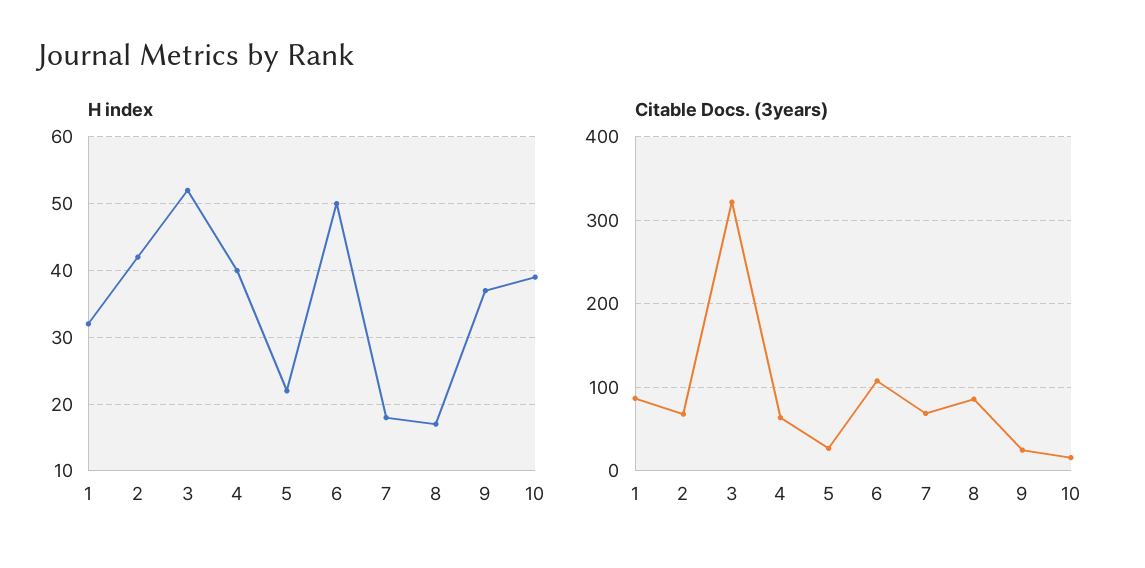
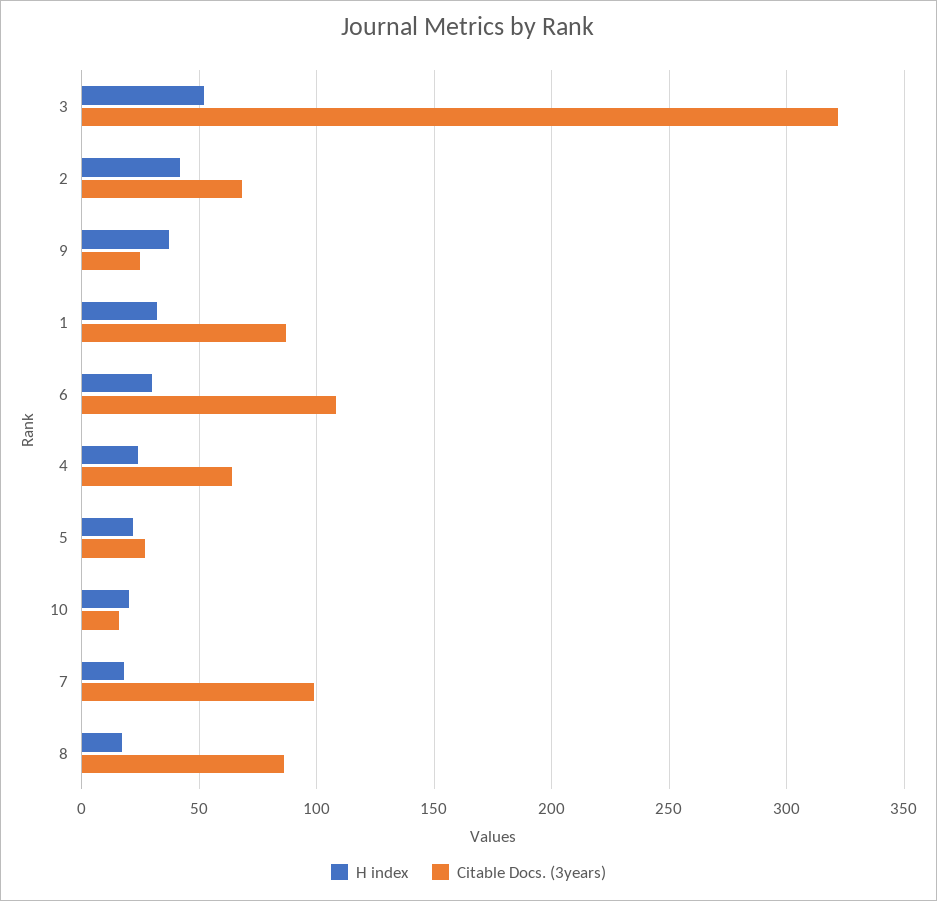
  {
    "H index": {
      "1": 32,
      "2": 42,
      "3": 52,
-     "4": 40,
+     "4": 25,
      "5": 22,
-     "6": 50,
+     "6": 30,
      "7": 18,
      "8": 17,
      "9": 37,
-     "10": 39
+     "10": 20
    },
    "Citable Docs. (3years)": {
      "1": 85,
      "2": 70,
      "3": 320,
      "4": 65,
      "5": 25,
      "6": 110,
-     "7": 70,
+     "7": 100,
      "8": 85,
      "9": 25,
      "10": 15
    }
  }

